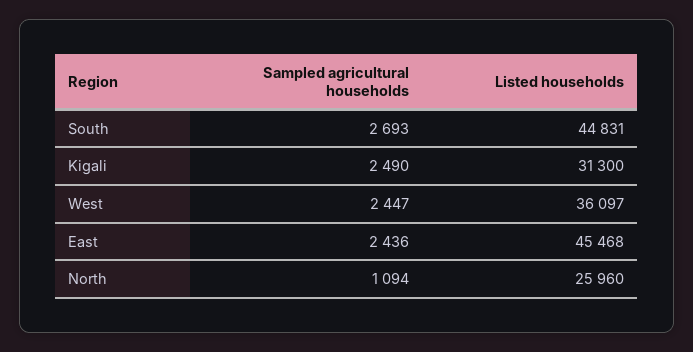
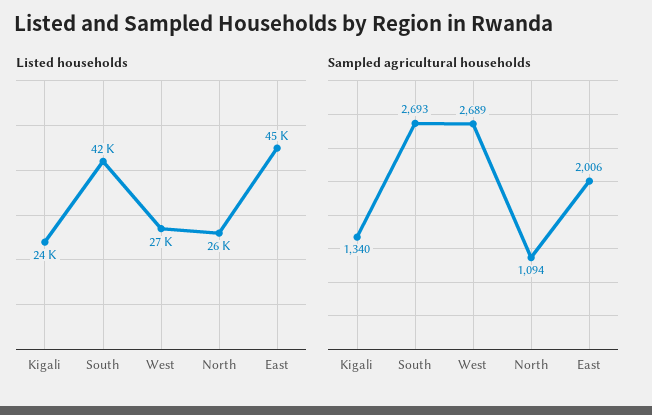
  {
    "Sampled agricultural households": {
      "South": 2693,
-     "Kigali": 2490,
+     "Kigali": 1340,
-     "West": 2447,
+     "West": 2689,
-     "East": 2436,
+     "East": 2006,
      "North": 1094
    },
    "Listed households": {
-     "South": 44831,
+     "South": 42000,
-     "Kigali": 31300,
+     "Kigali": 24000,
-     "West": 36097,
+     "West": 27000,
      "East": 45468,
      "North": 25960
    }
  }

